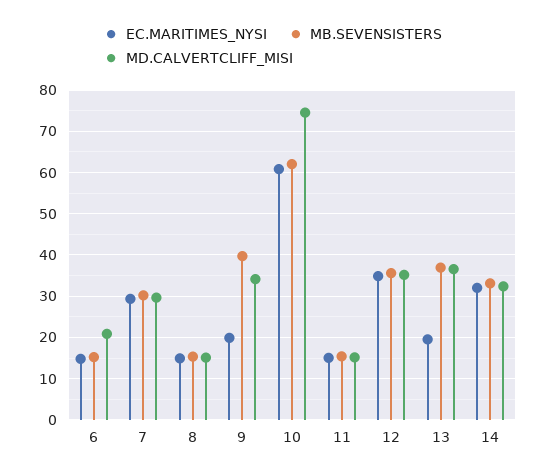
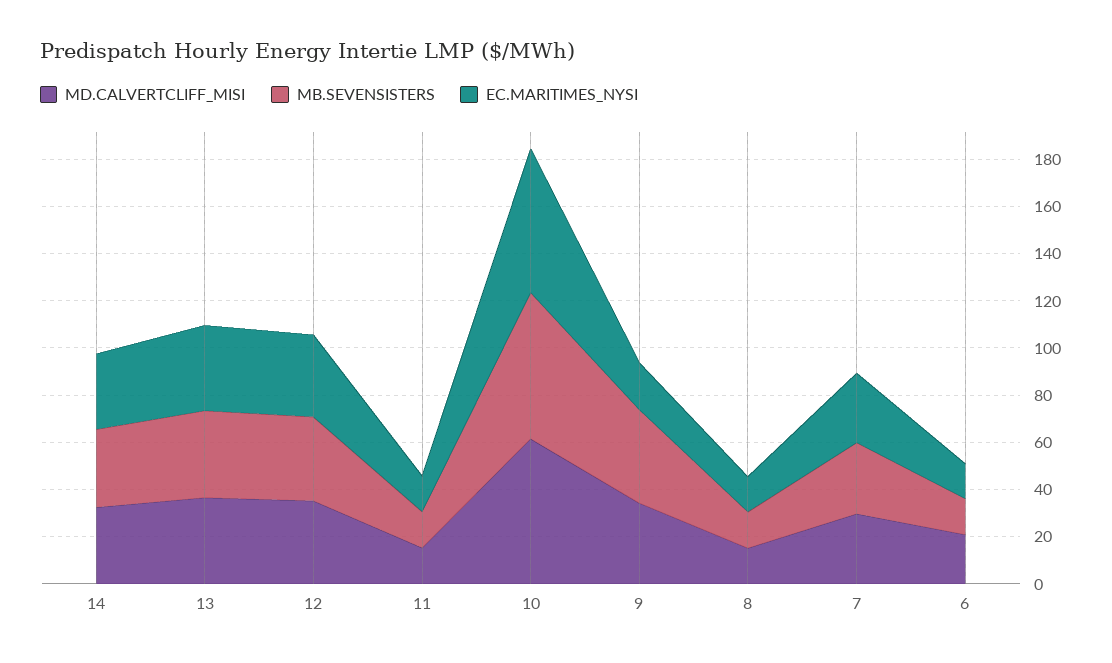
  {
    "EC.MARITIMES_NYSI": {
      "6": 14,
      "7": 30,
      "8": 14,
      "9": 20,
      "10": 60,
      "11": 16,
      "12": 34,
-     "13": 20,
+     "13": 35,
      "14": 32
    },
    "MB.SEVENSISTERS": {
      "6": 16,
      "7": 30,
      "8": 16,
      "9": 40,
      "10": 62,
      "11": 16,
      "12": 36,
      "13": 36,
      "14": 34
    },
    "MD.CALVERTCLIFF_MISI": {
      "6": 20,
      "7": 30,
      "8": 16,
      "9": 34,
-     "10": 74,
+     "10": 60,
      "11": 16,
      "12": 36,
      "13": 36,
      "14": 32
    }
  }

